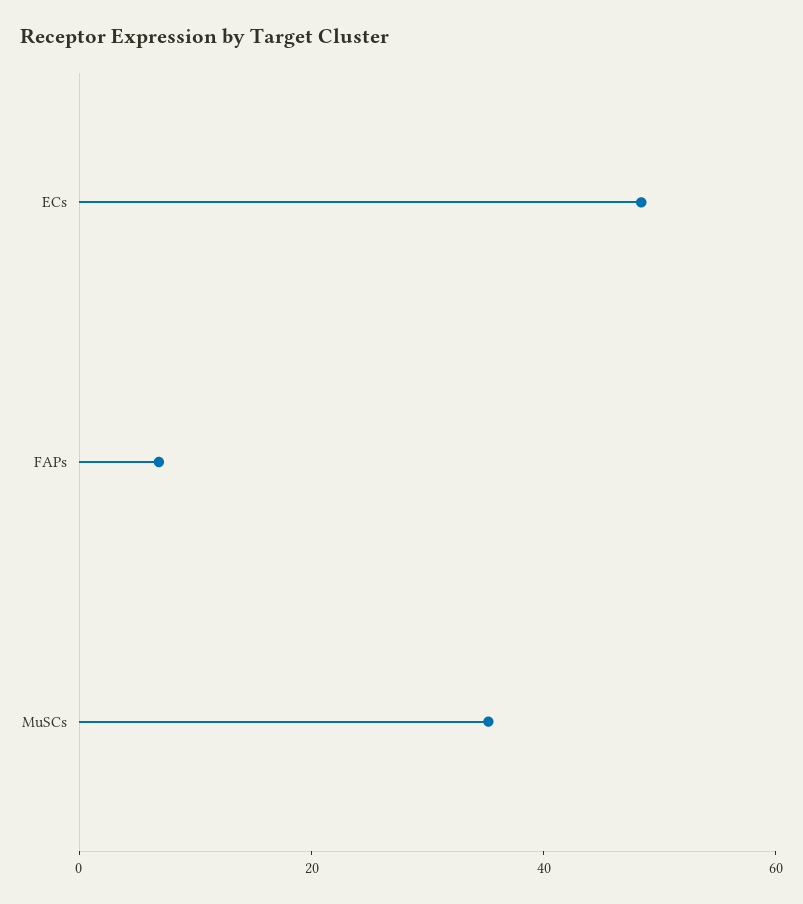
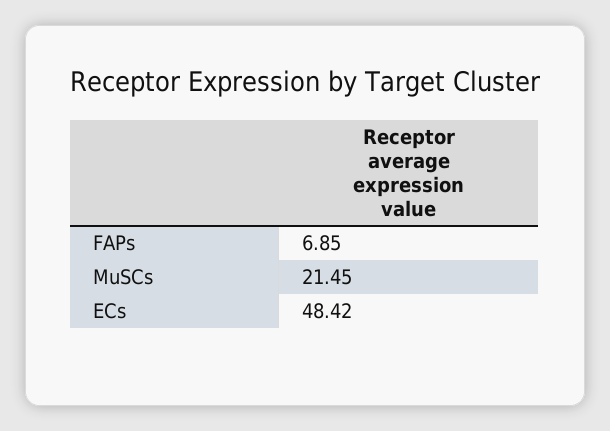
  {
    "ECs": 48.42,
    "FAPs": 6.85,
-   "MuSCs": 35
+   "MuSCs": 21.45
  }

